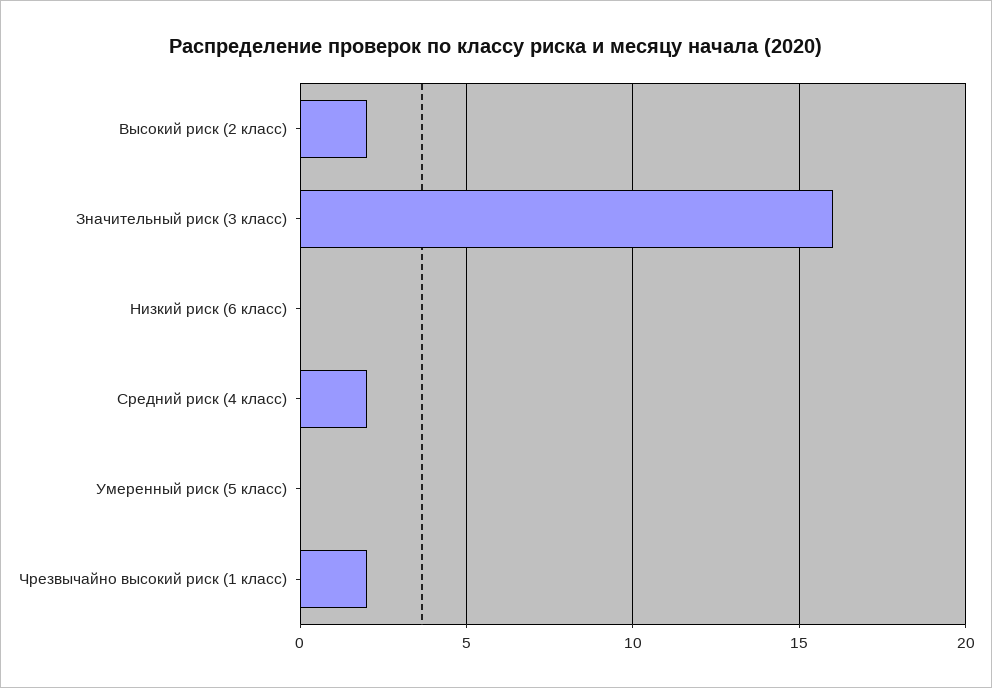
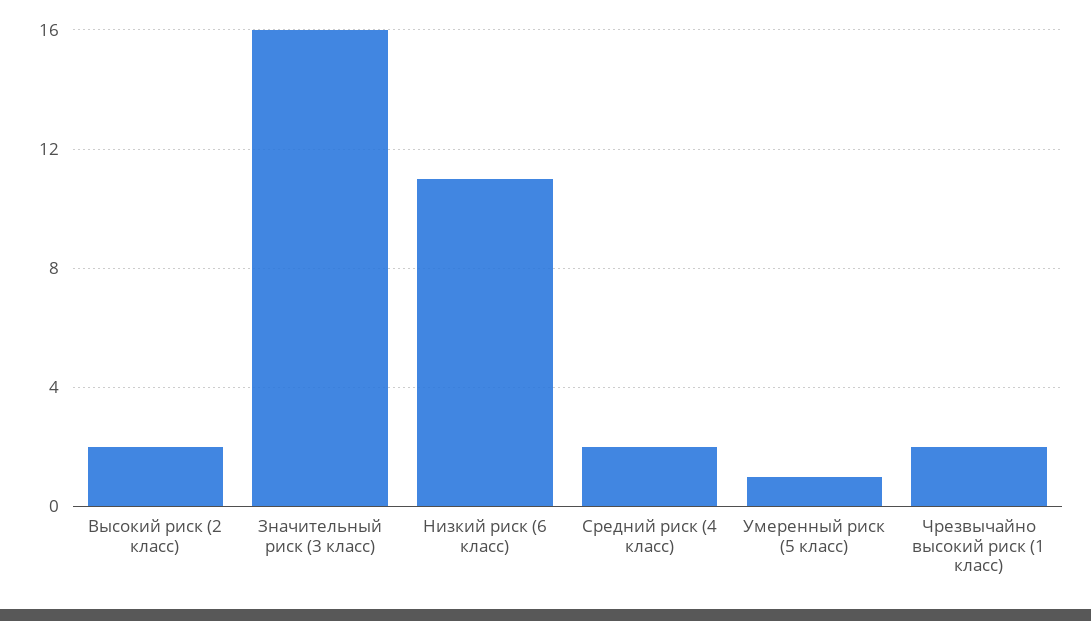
  {
    "Высокий риск (2 класс)": 2,
    "Значительный риск (3 класс)": 16,
-   "Низкий риск (6 класс)": 0,
+   "Низкий риск (6 класс)": 11,
    "Средний риск (4 класс)": 2,
-   "Умеренный риск (5 класс)": 0,
+   "Умеренный риск (5 класс)": 1,
    "Чрезвычайно высокий риск (1 класс)": 2
  }

